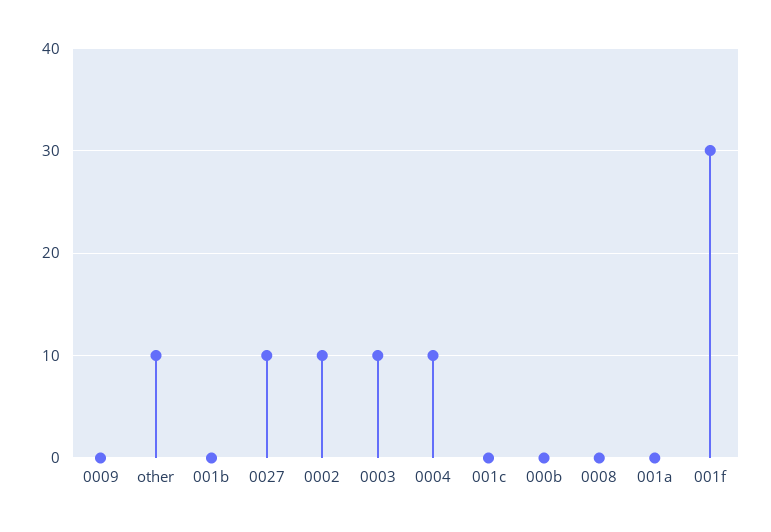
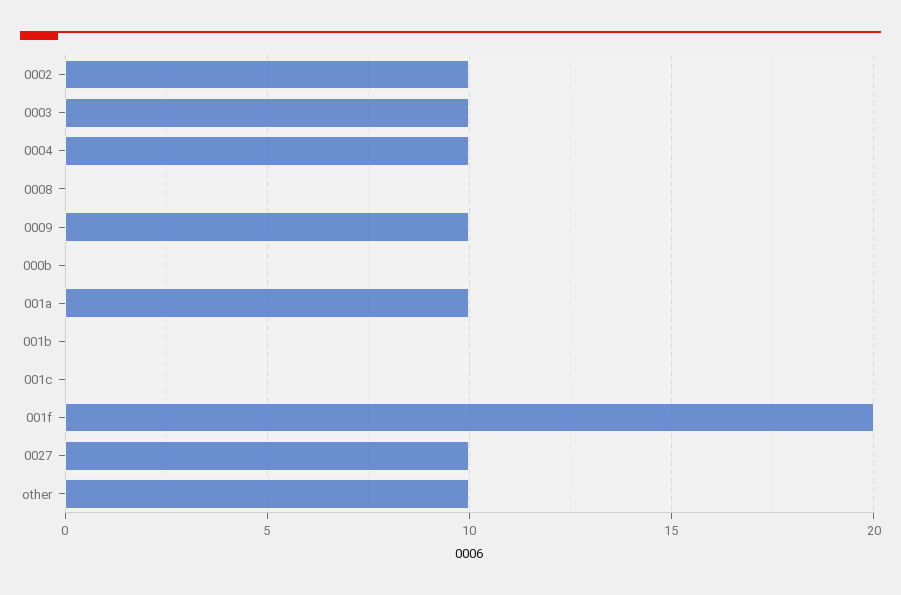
  {
-   "0009": 0,
+   "0009": 10,
    "other": 10,
    "001b": 0,
    "0027": 10,
    "0002": 10,
    "0003": 10,
    "0004": 10,
    "001c": 0,
    "000b": 0,
    "0008": 0,
-   "001a": 0,
+   "001a": 10,
-   "001f": 30
+   "001f": 20
  }

